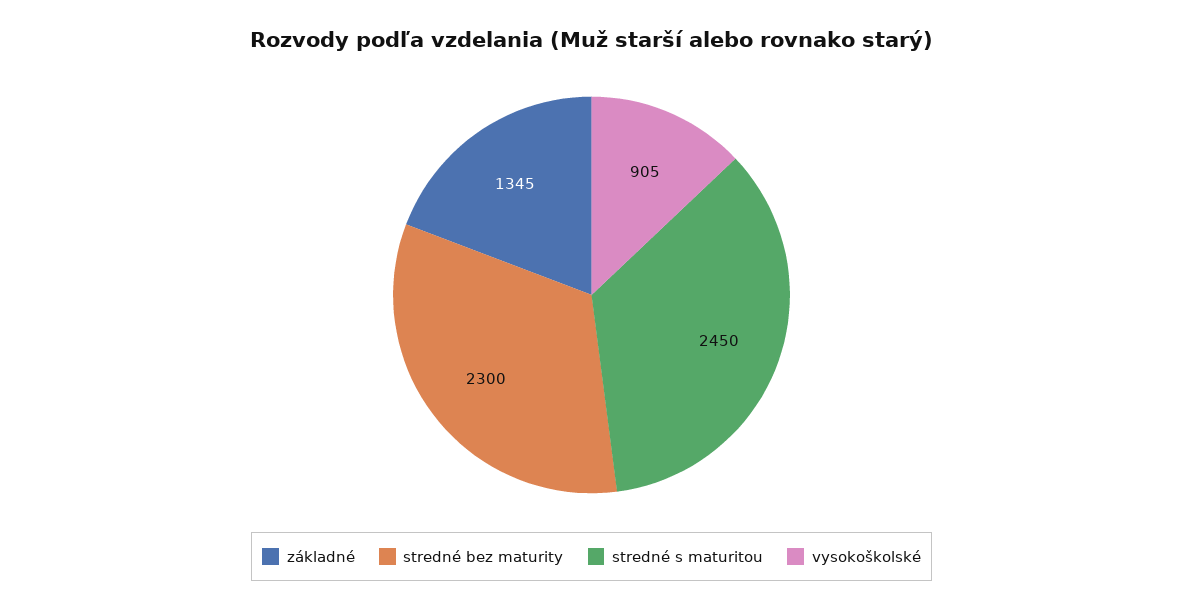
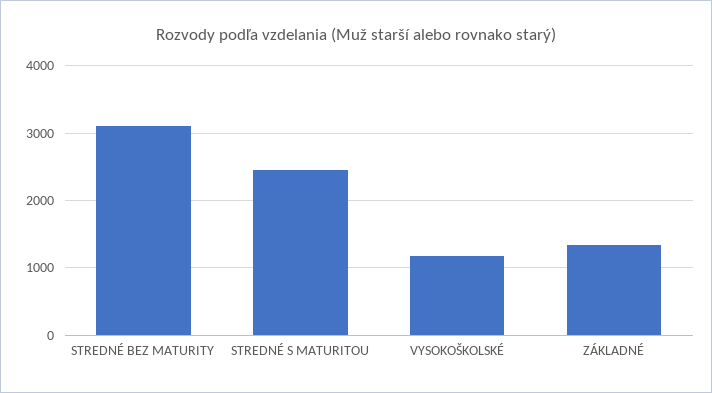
  {
    "základné": 1345,
-   "stredné bez maturity": 2300,
+   "stredné bez maturity": 3100,
    "stredné s maturitou": 2450,
-   "vysokoškolské": 905
+   "vysokoškolské": 1200
  }

